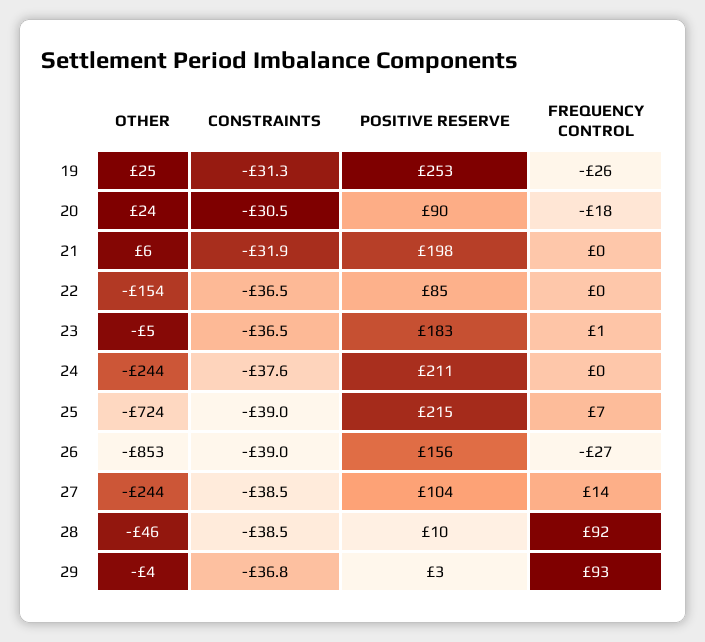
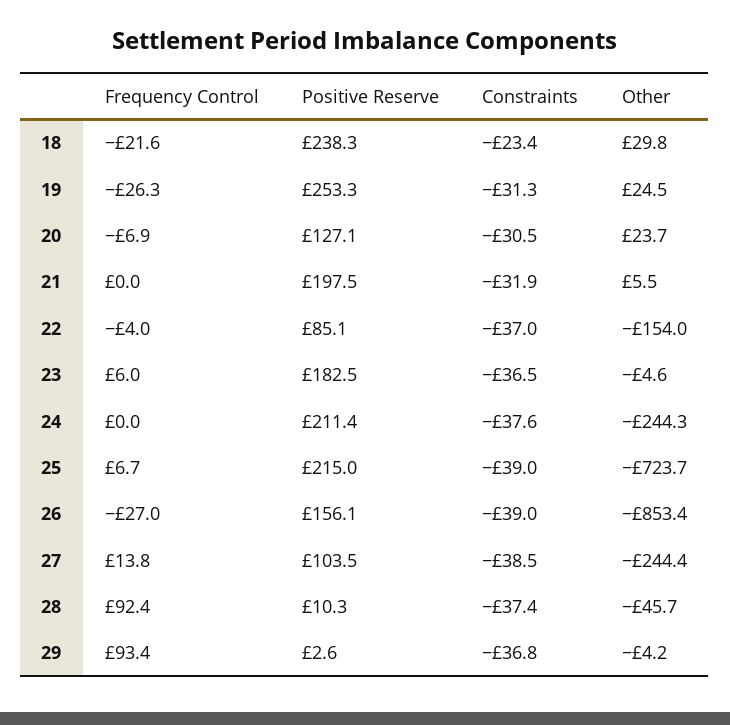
  {
    "OTHER": {
      "19": 24.5,
      "20": 23.7,
      "21": 5.5,
      "22": -154,
      "23": -4.6,
      "24": -244.3,
      "25": -723.7,
      "26": -853.4,
      "27": -244.4,
      "28": -45.7,
-     "29": -4.2
+     "29": -4.2,
+     "18": 29.8
    },
    "CONSTRAINTS": {
      "19": -31.3,
      "20": -30.5,
      "21": -31.9,
-     "22": -36.5,
+     "22": -37,
      "23": -36.5,
      "24": -37.6,
      "25": -39,
      "26": -39,
      "27": -38.5,
-     "28": -38.5,
+     "28": -37.4,
-     "29": -36.8
+     "29": -36.8,
+     "18": -23.4
    },
    "POSITIVE RESERVE": {
      "19": 253.3,
-     "20": 90,
+     "20": 127.1,
      "21": 197.5,
      "22": 85.1,
      "23": 182.5,
      "24": 211.4,
      "25": 215,
      "26": 156.1,
      "27": 103.5,
      "28": 10.3,
-     "29": 2.6
+     "29": 2.6,
+     "18": 238.3
    },
    "FREQUENCY CONTROL": {
      "19": -26.3,
-     "20": -18,
+     "20": -6.9,
      "21": 0,
-     "22": 0,
+     "22": -4,
-     "23": 1,
+     "23": 6,
      "24": 0,
      "25": 6.7,
      "26": -27,
      "27": 13.8,
      "28": 92.4,
-     "29": 93.4
+     "29": 93.4,
+     "18": -21.6
    }
  }

